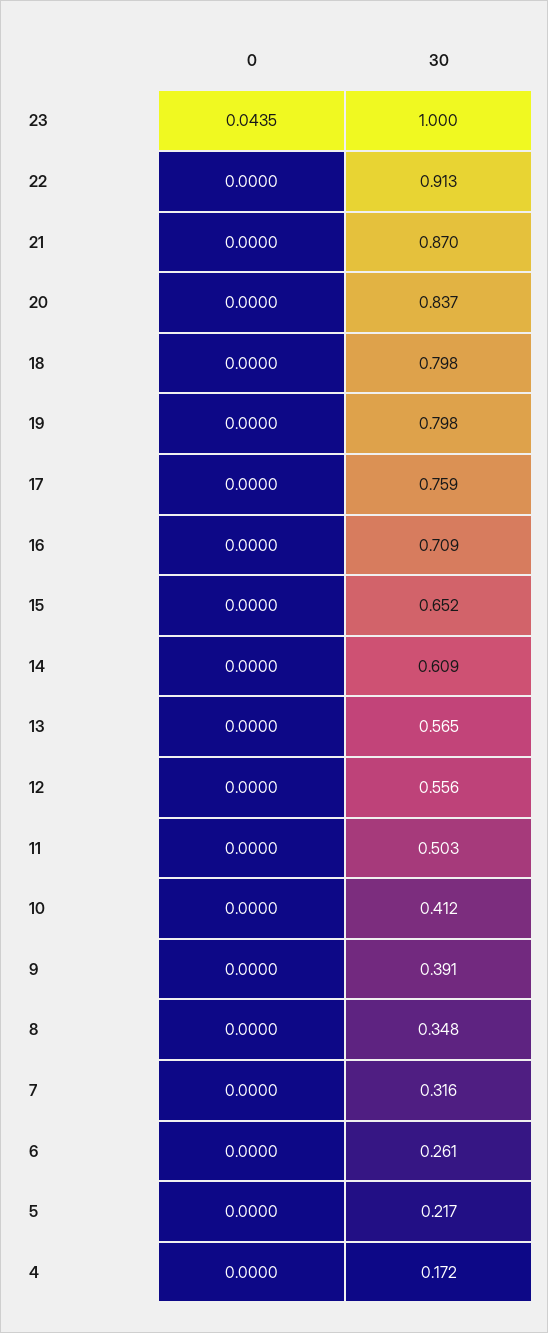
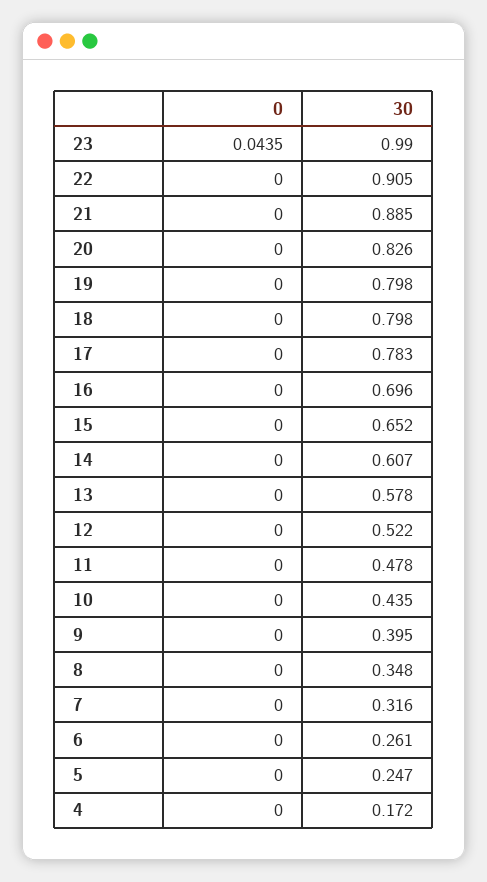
  {
    "0": {
      "23": 0.0435,
      "22": 0,
      "21": 0,
      "20": 0,
      "18": 0,
      "19": 0,
      "17": 0,
      "16": 0,
      "15": 0,
      "14": 0,
      "13": 0,
      "12": 0,
      "11": 0,
      "10": 0,
      "9": 0,
      "8": 0,
      "7": 0,
      "6": 0,
      "5": 0,
      "4": 0
    },
    "30": {
-     "23": 1,
+     "23": 0.99,
-     "22": 0.913,
+     "22": 0.905,
-     "21": 0.87,
+     "21": 0.885,
-     "20": 0.837,
+     "20": 0.826,
      "18": 0.798,
      "19": 0.798,
-     "17": 0.759,
+     "17": 0.783,
-     "16": 0.709,
+     "16": 0.696,
      "15": 0.652,
-     "14": 0.609,
+     "14": 0.607,
-     "13": 0.565,
+     "13": 0.578,
-     "12": 0.556,
+     "12": 0.522,
-     "11": 0.503,
+     "11": 0.478,
-     "10": 0.412,
+     "10": 0.435,
-     "9": 0.391,
+     "9": 0.395,
      "8": 0.348,
      "7": 0.316,
      "6": 0.261,
-     "5": 0.217,
+     "5": 0.247,
      "4": 0.172
    }
  }

